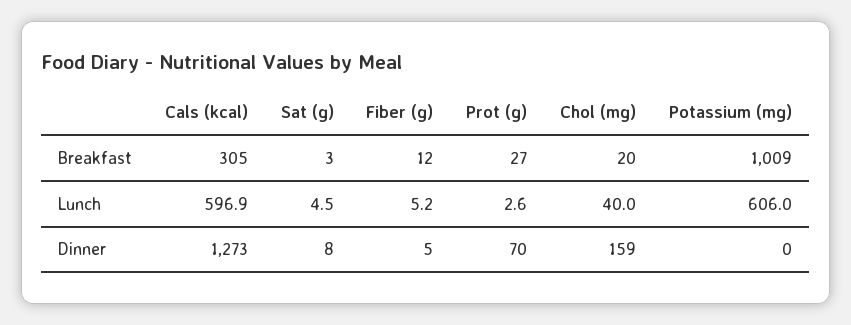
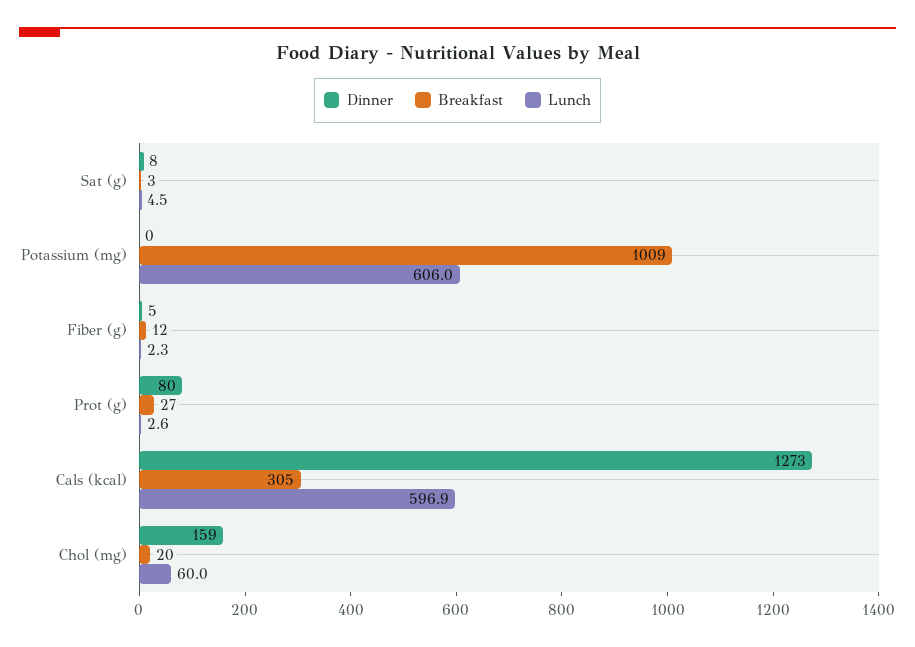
  {
    "Breakfast": {
      "Cals (kcal)": 305,
      "Sat (g)": 3,
      "Fiber (g)": 12,
      "Prot (g)": 27,
      "Chol (mg)": 20,
      "Potassium (mg)": 1009
    },
    "Lunch": {
      "Cals (kcal)": 596.9,
      "Sat (g)": 4.5,
-     "Fiber (g)": 5.2,
+     "Fiber (g)": 2.3,
      "Prot (g)": 2.6,
-     "Chol (mg)": 40,
+     "Chol (mg)": 60,
      "Potassium (mg)": 606
    },
    "Dinner": {
      "Cals (kcal)": 1273,
      "Sat (g)": 8,
      "Fiber (g)": 5,
-     "Prot (g)": 70,
+     "Prot (g)": 80,
      "Chol (mg)": 159,
      "Potassium (mg)": 0
    }
  }

